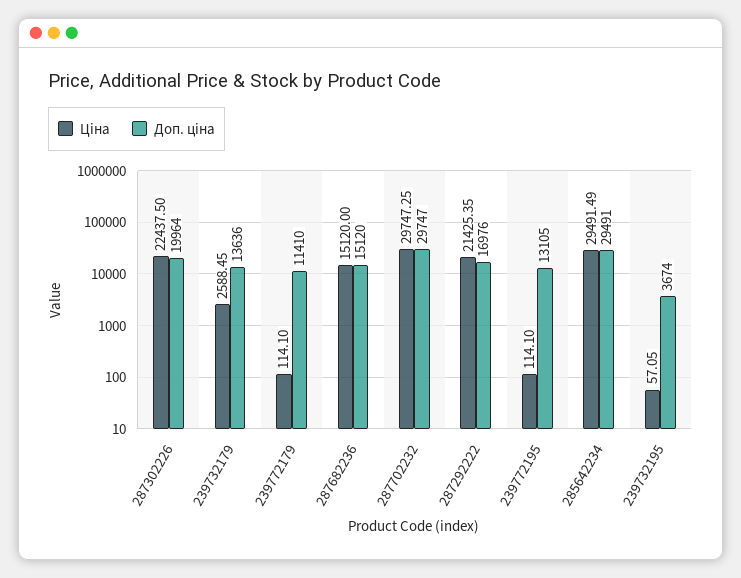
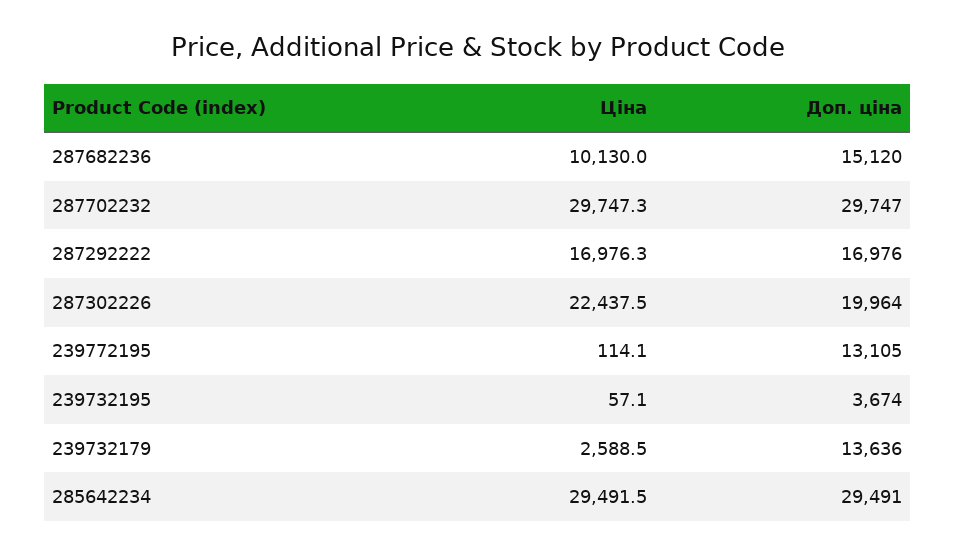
  {
    "Ціна": {
      "287302226": 22437.5,
      "239732179": 2588.45,
-     "239772179": 114.1,
-     "287682236": 15120,
+     "287682236": 10130,
      "287702232": 29747.25,
-     "287292222": 21425.35,
+     "287292222": 16976.3,
      "239772195": 114.1,
      "285642234": 29491.49,
      "239732195": 57.05
    },
    "Доп. ціна": {
      "287302226": 19964,
      "239732179": 13636,
-     "239772179": 11410,
      "287682236": 15120,
      "287702232": 29747,
      "287292222": 16976,
      "239772195": 13105,
      "285642234": 29491,
      "239732195": 3674
    }
  }

